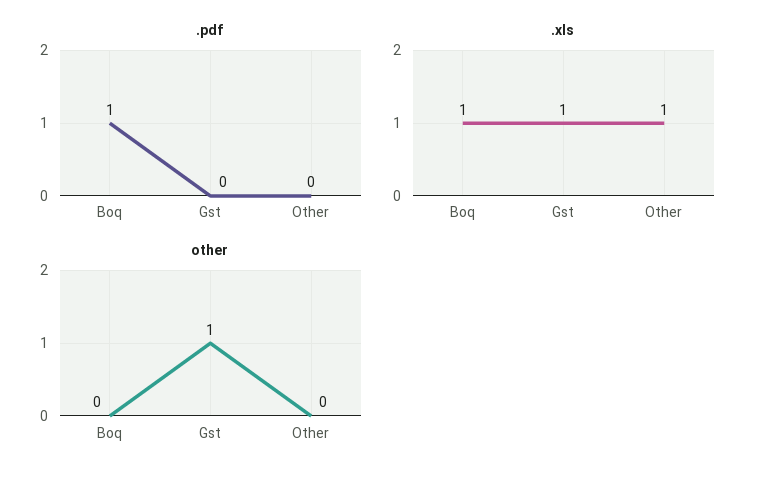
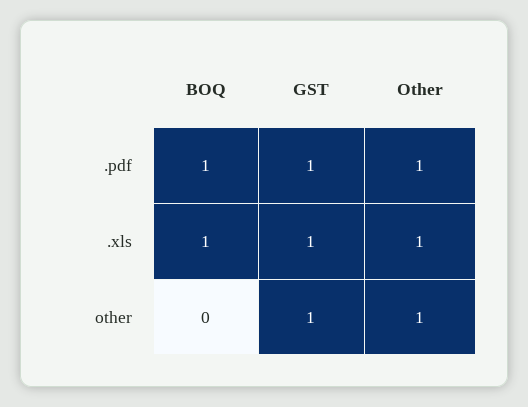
  {
    ".pdf": {
      "Boq": 1,
-     "Gst": 0,
+     "Gst": 1,
-     "Other": 0
+     "Other": 1
    },
    ".xls": {
      "Boq": 1,
      "Gst": 1,
      "Other": 1
    },
    "other": {
      "Boq": 0,
      "Gst": 1,
-     "Other": 0
+     "Other": 1
    }
  }

